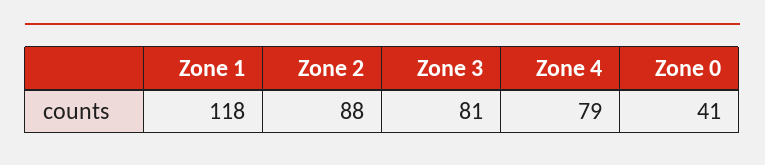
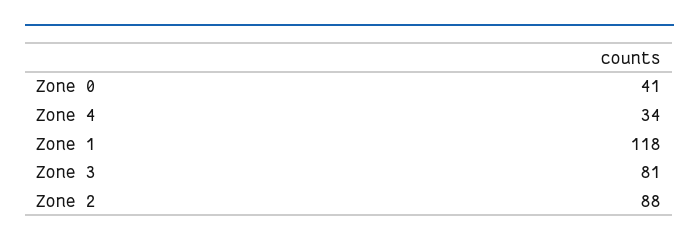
  {
    "Zone 1": 118,
    "Zone 2": 88,
    "Zone 3": 81,
-   "Zone 4": 79,
+   "Zone 4": 34,
    "Zone 0": 41
  }

